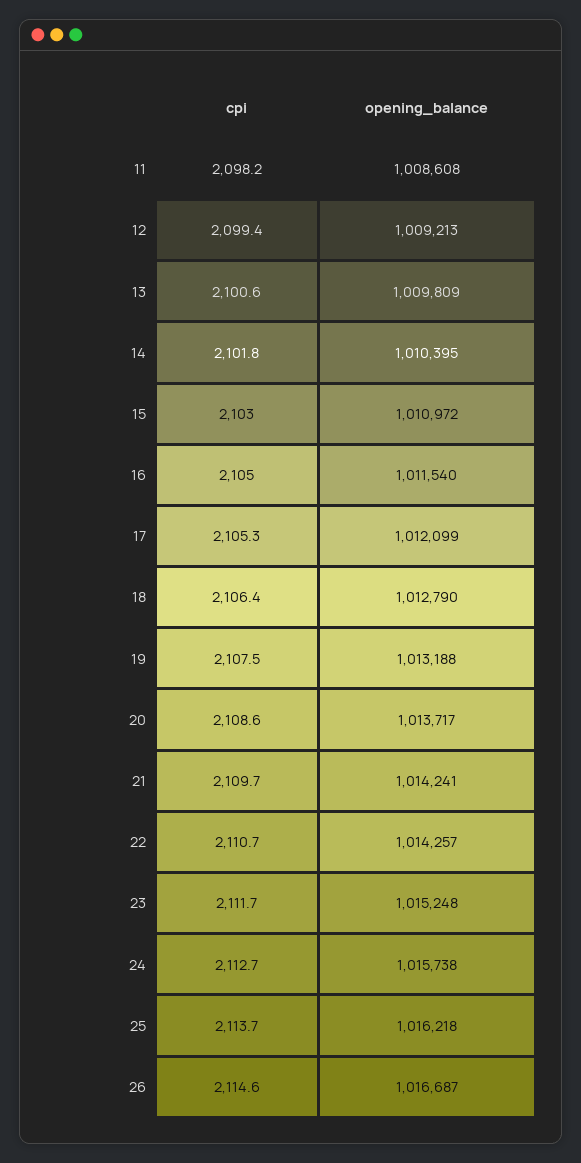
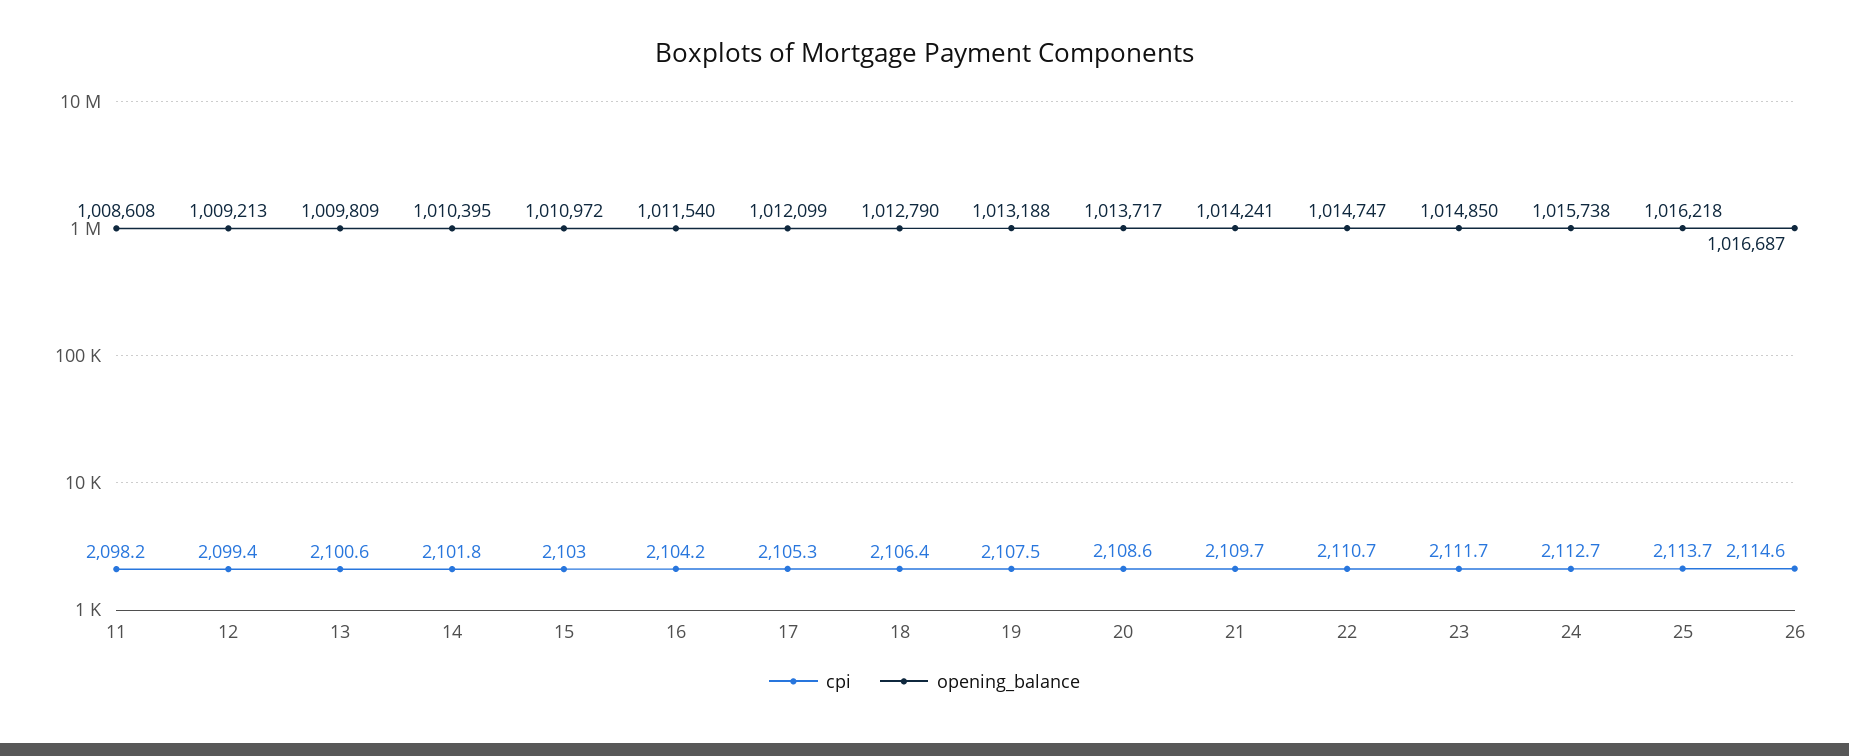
  {
    "cpi": {
      "11": 2098.2,
      "12": 2099.4,
      "13": 2100.6,
      "14": 2101.8,
      "15": 2103,
-     "16": 2105,
+     "16": 2104.2,
      "17": 2105.3,
      "18": 2106.4,
      "19": 2107.5,
      "20": 2108.6,
      "21": 2109.7,
      "22": 2110.7,
      "23": 2111.7,
      "24": 2112.7,
      "25": 2113.7,
      "26": 2114.6
    },
    "opening_balance": {
      "11": 1008608,
      "12": 1009213,
      "13": 1009809,
      "14": 1010395,
      "15": 1010972,
      "16": 1011540,
      "17": 1012099,
      "18": 1012790,
      "19": 1013188,
      "20": 1013717,
      "21": 1014241,
-     "22": 1014257,
+     "22": 1014747,
-     "23": 1015248,
+     "23": 1014850,
      "24": 1015738,
      "25": 1016218,
      "26": 1016687
    }
  }

